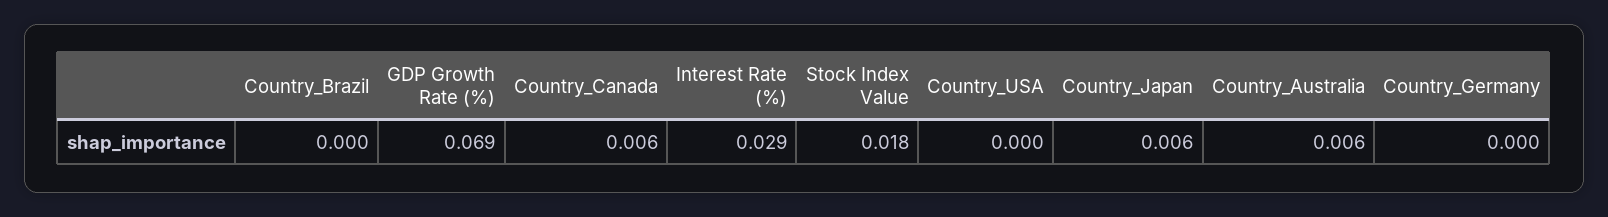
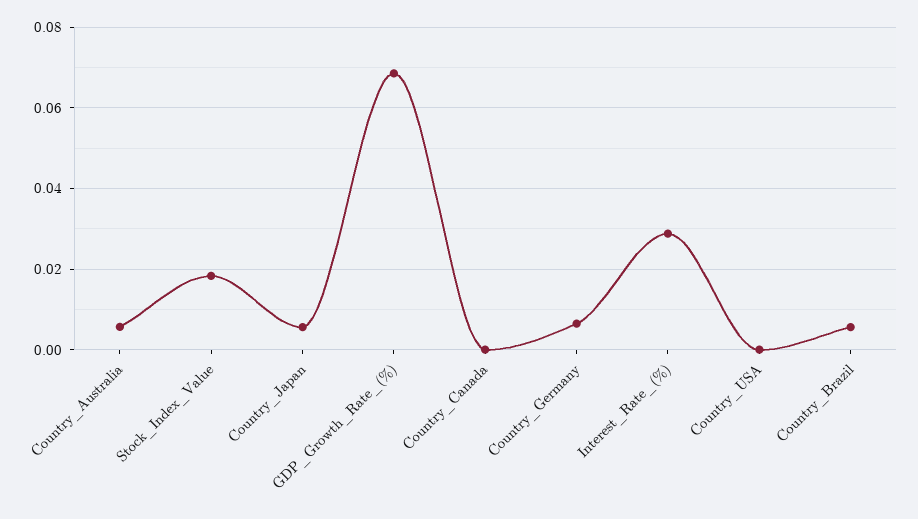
  {
-   "Country_Brazil": 0,
+   "Country_Brazil": 0.006,
    "GDP Growth Rate (%)": 0.069,
-   "Country_Canada": 0.006,
+   "Country_Canada": 0,
    "Interest Rate (%)": 0.029,
    "Stock Index Value": 0.018,
    "Country_USA": 0,
    "Country_Japan": 0.006,
    "Country_Australia": 0.006,
-   "Country_Germany": 0
+   "Country_Germany": 0.006
  }

